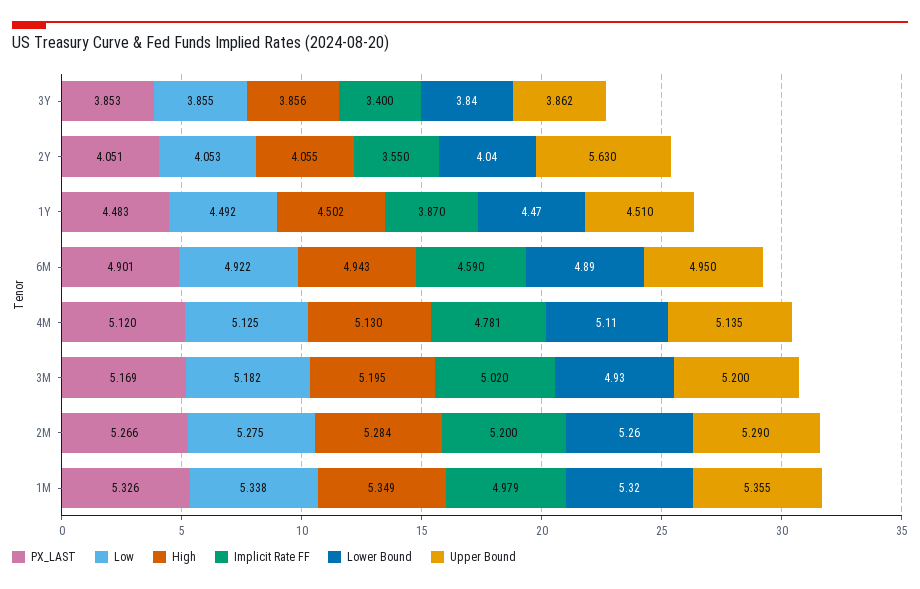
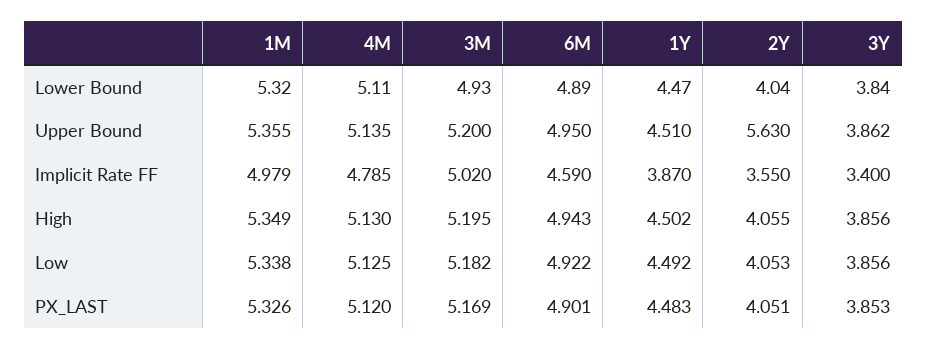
  {
    "PX_LAST": {
      "3Y": 3.853,
      "2Y": 4.051,
      "1Y": 4.483,
      "6M": 4.901,
      "4M": 5.12,
      "3M": 5.169,
-     "2M": 5.266,
      "1M": 5.326
    },
    "Low": {
-     "3Y": 3.855,
+     "3Y": 3.856,
      "2Y": 4.053,
      "1Y": 4.492,
      "6M": 4.922,
      "4M": 5.125,
      "3M": 5.182,
-     "2M": 5.275,
      "1M": 5.338
    },
    "High": {
      "3Y": 3.856,
      "2Y": 4.055,
      "1Y": 4.502,
      "6M": 4.943,
      "4M": 5.13,
      "3M": 5.195,
-     "2M": 5.284,
      "1M": 5.349
    },
    "Implicit Rate FF": {
      "3Y": 3.4,
      "2Y": 3.55,
      "1Y": 3.87,
      "6M": 4.59,
-     "4M": 4.781,
+     "4M": 4.785,
      "3M": 5.02,
-     "2M": 5.2,
      "1M": 4.979
    },
    "Lower Bound": {
      "3Y": 3.84,
      "2Y": 4.04,
      "1Y": 4.47,
      "6M": 4.89,
      "4M": 5.11,
      "3M": 4.93,
-     "2M": 5.26,
      "1M": 5.32
    },
    "Upper Bound": {
      "3Y": 3.862,
      "2Y": 5.63,
      "1Y": 4.51,
      "6M": 4.95,
      "4M": 5.135,
      "3M": 5.2,
-     "2M": 5.29,
      "1M": 5.355
    }
  }

